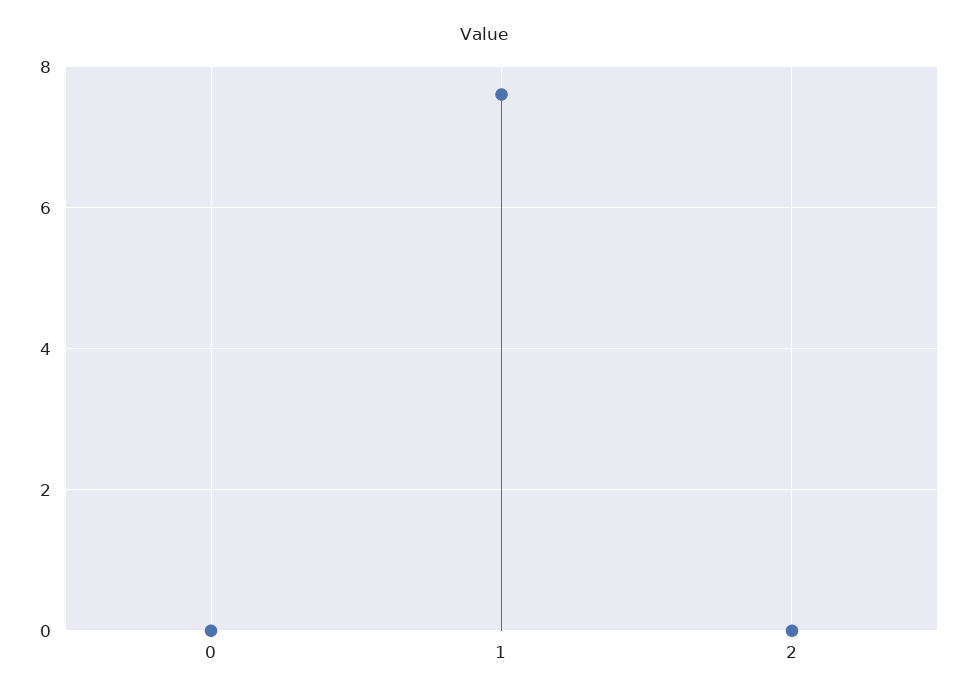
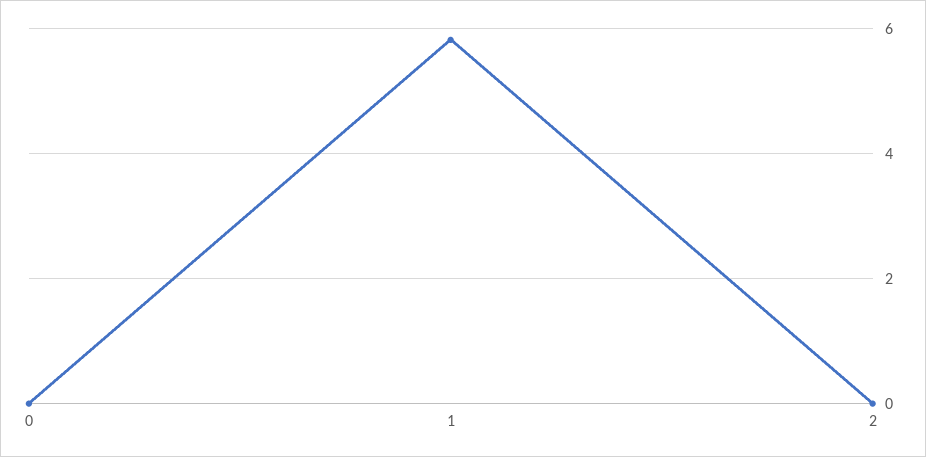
  {
    "0": 0,
-   "1": 7.6,
+   "1": 5.8,
    "2": 0
  }

